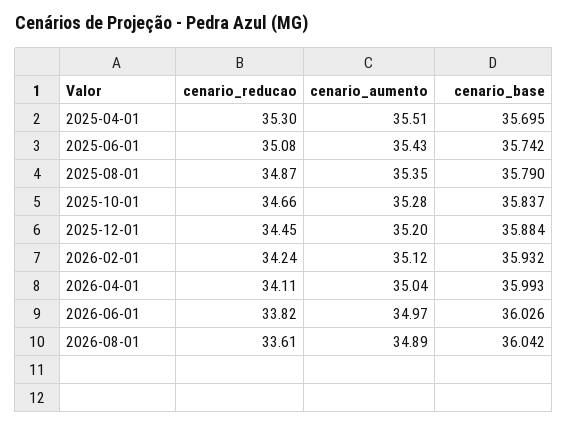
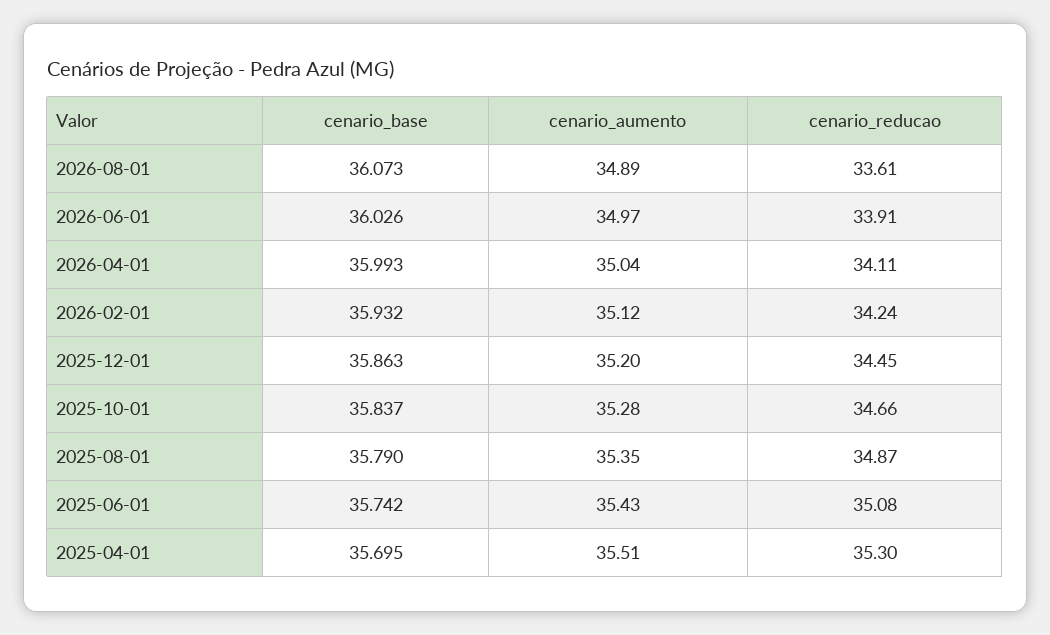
  {
    "cenario_reducao": {
      "2025-04-01": 35.3,
      "2025-06-01": 35.08,
      "2025-08-01": 34.87,
      "2025-10-01": 34.66,
      "2025-12-01": 34.45,
      "2026-02-01": 34.24,
      "2026-04-01": 34.11,
-     "2026-06-01": 33.82,
+     "2026-06-01": 33.91,
      "2026-08-01": 33.61
    },
    "cenario_aumento": {
      "2025-04-01": 35.51,
      "2025-06-01": 35.43,
      "2025-08-01": 35.35,
      "2025-10-01": 35.28,
      "2025-12-01": 35.2,
      "2026-02-01": 35.12,
      "2026-04-01": 35.04,
      "2026-06-01": 34.97,
      "2026-08-01": 34.89
    },
    "cenario_base": {
      "2025-04-01": 35.695,
      "2025-06-01": 35.742,
      "2025-08-01": 35.79,
      "2025-10-01": 35.837,
-     "2025-12-01": 35.884,
+     "2025-12-01": 35.863,
      "2026-02-01": 35.932,
      "2026-04-01": 35.993,
      "2026-06-01": 36.026,
-     "2026-08-01": 36.042
+     "2026-08-01": 36.073
    }
  }

